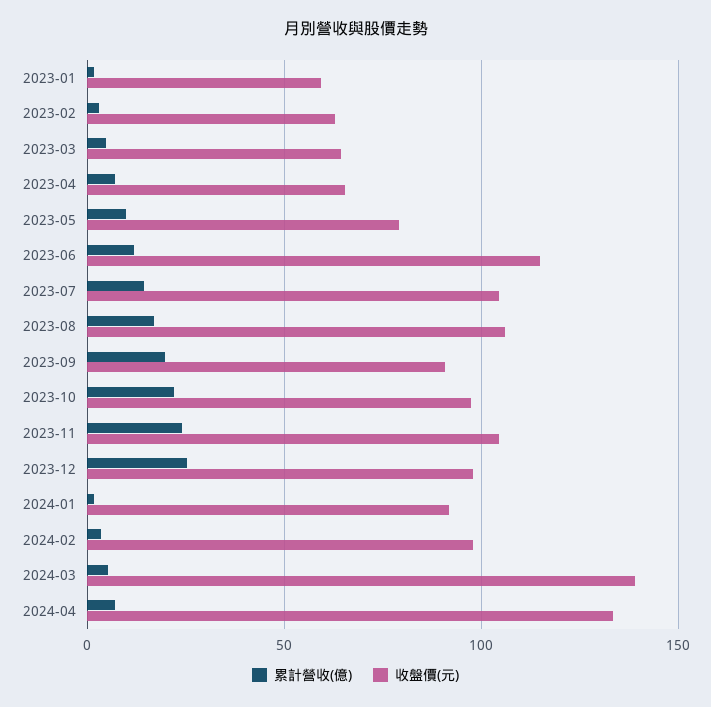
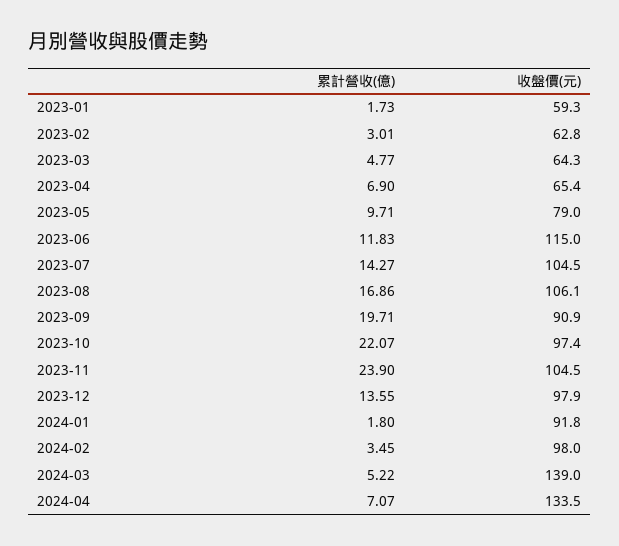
  {
    "累計營收(億)": {
      "2023-01": 1.73,
      "2023-02": 3.01,
      "2023-03": 4.77,
      "2023-04": 6.9,
      "2023-05": 9.71,
      "2023-06": 11.83,
      "2023-07": 14.27,
      "2023-08": 16.86,
      "2023-09": 19.71,
      "2023-10": 22.07,
      "2023-11": 23.9,
-     "2023-12": 25,
+     "2023-12": 13.55,
      "2024-01": 1.8,
      "2024-02": 3.45,
      "2024-03": 5.22,
      "2024-04": 7.07
    },
    "收盤價(元)": {
      "2023-01": 59.3,
      "2023-02": 62.8,
      "2023-03": 64.3,
      "2023-04": 65.4,
      "2023-05": 79,
      "2023-06": 115,
      "2023-07": 104.5,
      "2023-08": 106.1,
      "2023-09": 90.9,
      "2023-10": 97.4,
      "2023-11": 104.5,
      "2023-12": 97.9,
      "2024-01": 91.8,
      "2024-02": 98,
      "2024-03": 139,
      "2024-04": 133.5
    }
  }

